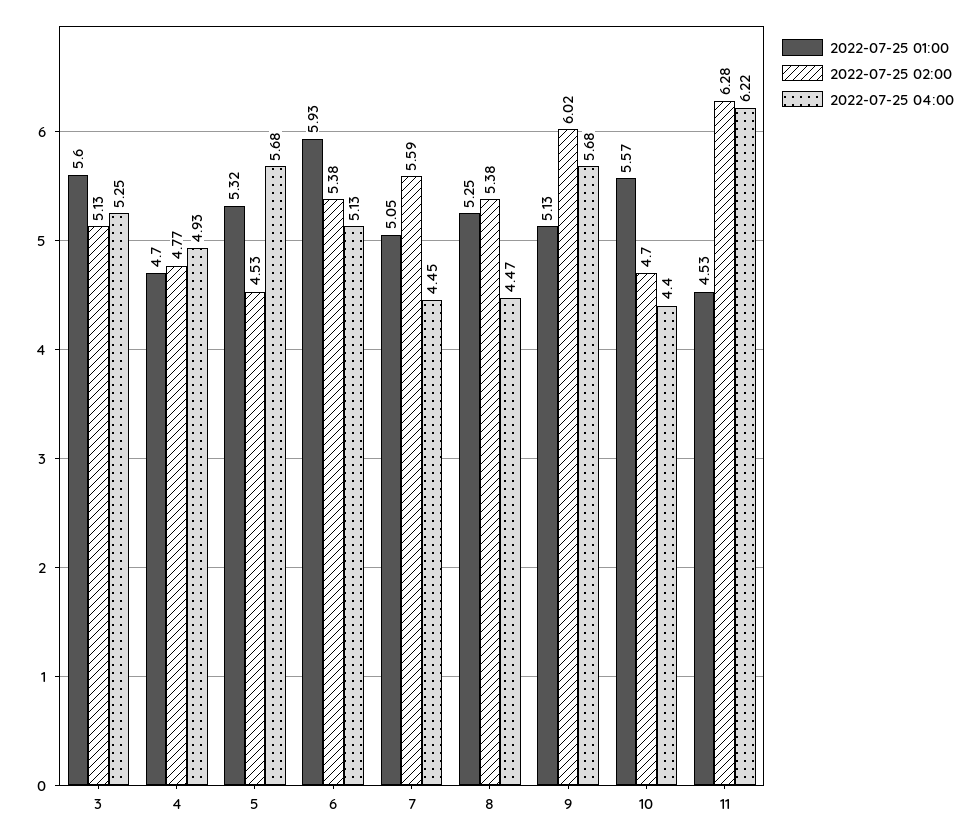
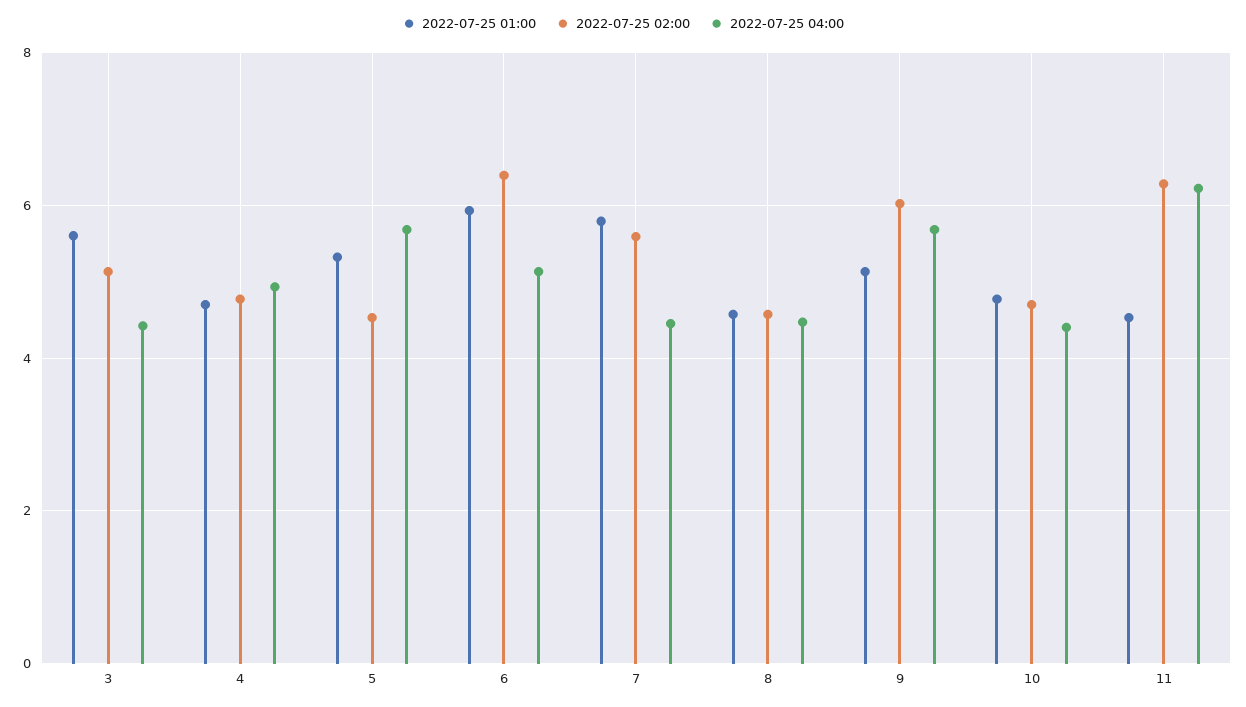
  {
    "2022-07-25 01:00": {
      "3": 5.6,
      "4": 4.7,
      "5": 5.32,
      "6": 5.93,
-     "7": 5.05,
+     "7": 5.8,
-     "8": 5.25,
+     "8": 4.6,
      "9": 5.13,
-     "10": 5.57,
+     "10": 4.8,
      "11": 4.53
    },
    "2022-07-25 02:00": {
      "3": 5.13,
      "4": 4.77,
      "5": 4.53,
-     "6": 5.38,
+     "6": 6.4,
      "7": 5.59,
-     "8": 5.38,
+     "8": 4.6,
      "9": 6.02,
      "10": 4.7,
      "11": 6.28
    },
    "2022-07-25 04:00": {
-     "3": 5.25,
+     "3": 4.4,
      "4": 4.93,
      "5": 5.68,
      "6": 5.13,
      "7": 4.45,
      "8": 4.47,
      "9": 5.68,
      "10": 4.4,
      "11": 6.22
    }
  }

